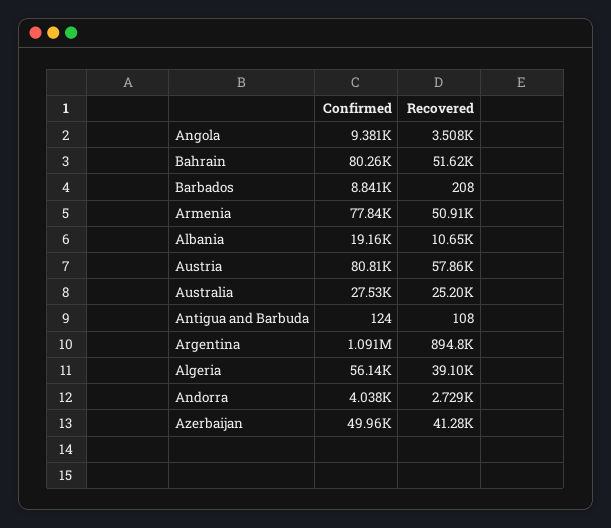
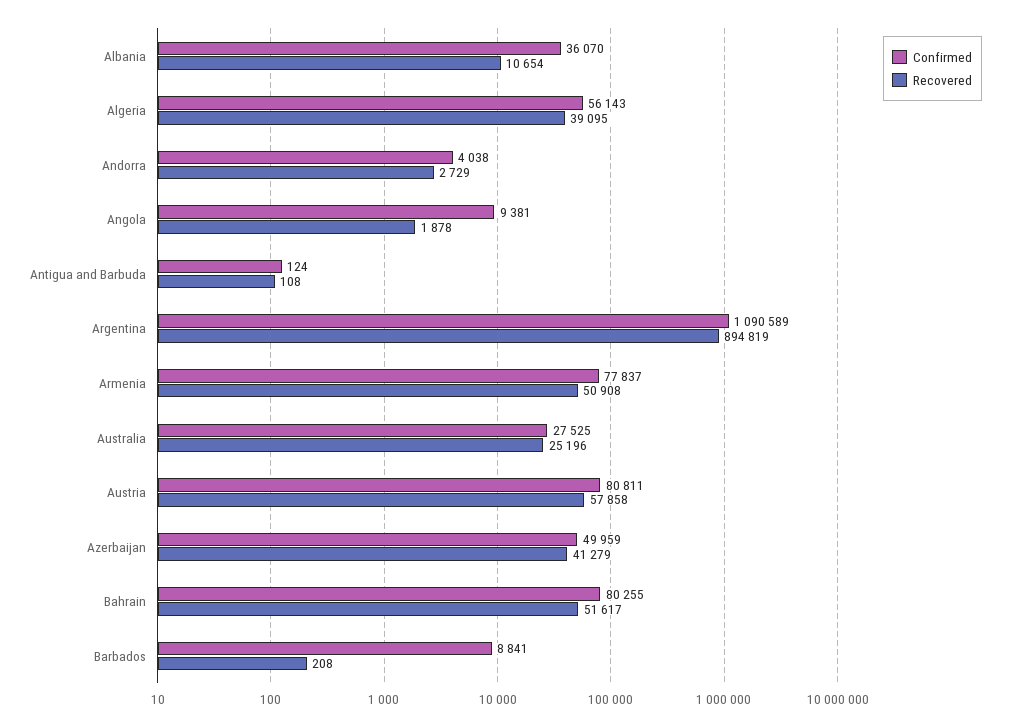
  {
    "Confirmed": {
      "Angola": 9381,
      "Bahrain": 80255,
      "Barbados": 8841,
      "Armenia": 77837,
-     "Albania": 19160,
+     "Albania": 36070,
      "Austria": 80811,
      "Australia": 27525,
      "Antigua and Barbuda": 124,
      "Argentina": 1090589,
      "Algeria": 56143,
      "Andorra": 4038,
      "Azerbaijan": 49959
    },
    "Recovered": {
-     "Angola": 3508,
+     "Angola": 1878,
      "Bahrain": 51617,
      "Barbados": 208,
      "Armenia": 50908,
      "Albania": 10654,
      "Austria": 57858,
      "Australia": 25196,
      "Antigua and Barbuda": 108,
      "Argentina": 894819,
      "Algeria": 39095,
      "Andorra": 2729,
      "Azerbaijan": 41279
    }
  }

